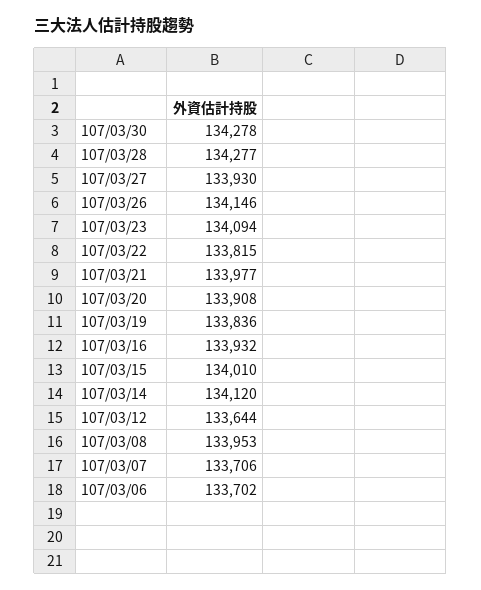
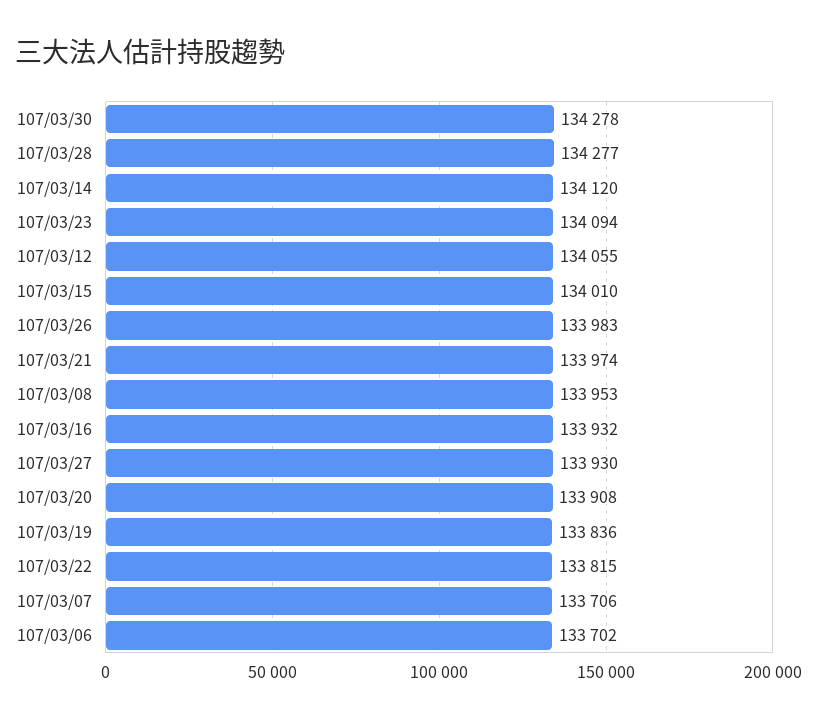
  {
    "107/03/30": 134278,
    "107/03/28": 134277,
    "107/03/27": 133930,
-   "107/03/26": 134146,
+   "107/03/26": 133983,
    "107/03/23": 134094,
    "107/03/22": 133815,
-   "107/03/21": 133977,
+   "107/03/21": 133974,
    "107/03/20": 133908,
    "107/03/19": 133836,
    "107/03/16": 133932,
    "107/03/15": 134010,
    "107/03/14": 134120,
-   "107/03/12": 133644,
+   "107/03/12": 134055,
    "107/03/08": 133953,
    "107/03/07": 133706,
    "107/03/06": 133702
  }

